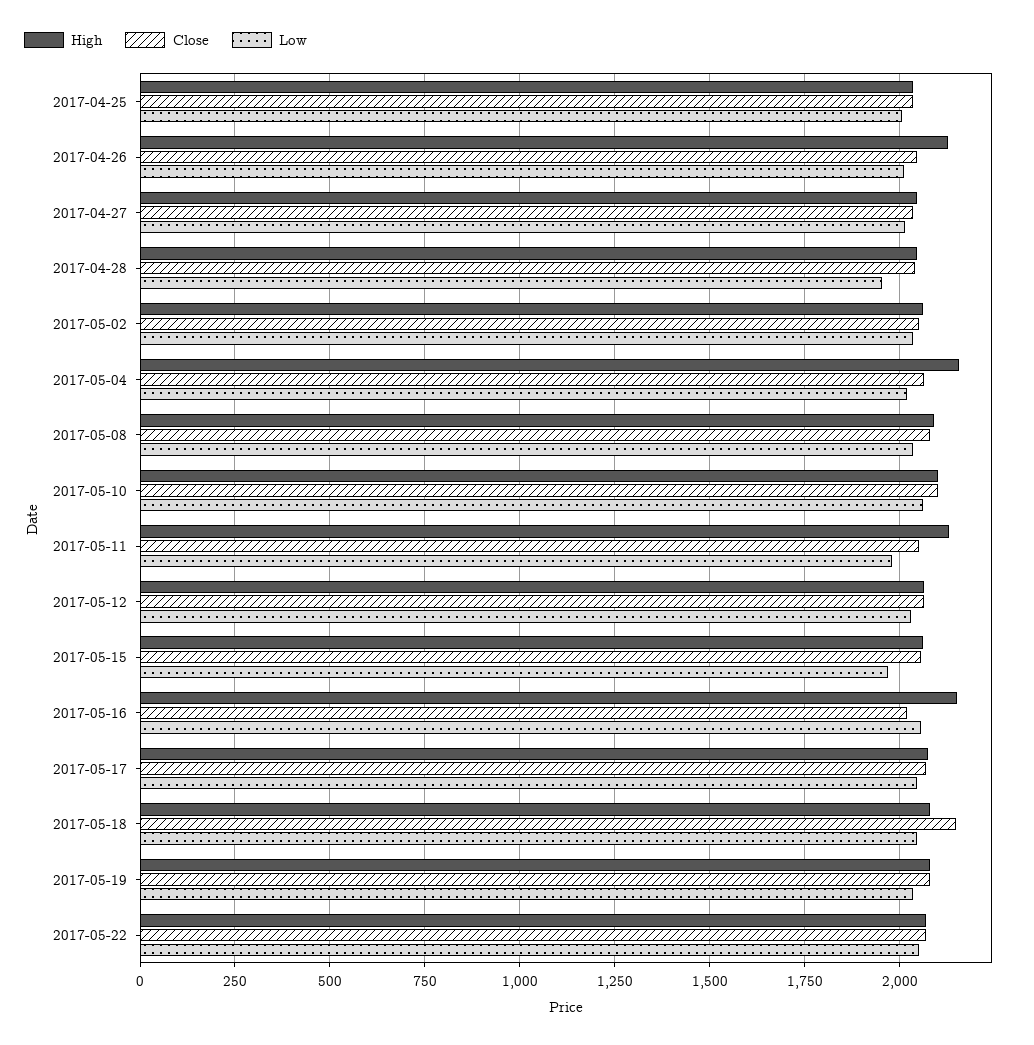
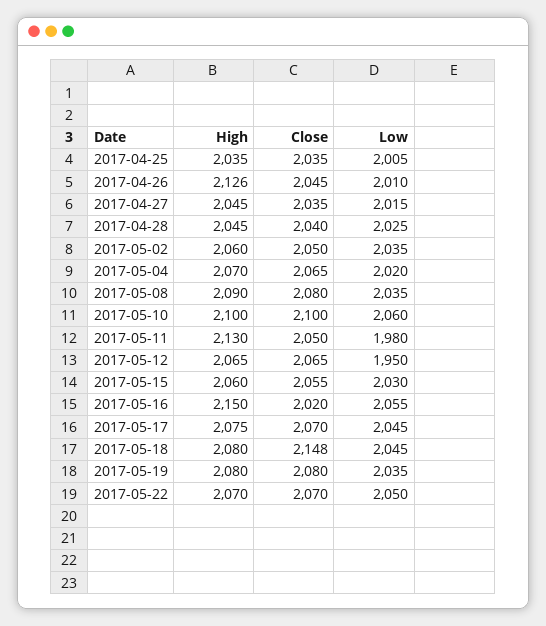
  {
    "High": {
      "2017-04-25": 2035,
      "2017-04-26": 2126,
      "2017-04-27": 2045,
      "2017-04-28": 2045,
      "2017-05-02": 2060,
-     "2017-05-04": 2150,
+     "2017-05-04": 2070,
      "2017-05-08": 2090,
      "2017-05-10": 2100,
      "2017-05-11": 2130,
      "2017-05-12": 2065,
      "2017-05-15": 2060,
      "2017-05-16": 2150,
      "2017-05-17": 2075,
      "2017-05-18": 2080,
      "2017-05-19": 2080,
      "2017-05-22": 2070
    },
    "Close": {
      "2017-04-25": 2035,
      "2017-04-26": 2045,
      "2017-04-27": 2035,
      "2017-04-28": 2040,
      "2017-05-02": 2050,
      "2017-05-04": 2065,
      "2017-05-08": 2080,
      "2017-05-10": 2100,
      "2017-05-11": 2050,
      "2017-05-12": 2065,
      "2017-05-15": 2055,
      "2017-05-16": 2020,
      "2017-05-17": 2070,
      "2017-05-18": 2148,
      "2017-05-19": 2080,
      "2017-05-22": 2070
    },
    "Low": {
      "2017-04-25": 2005,
      "2017-04-26": 2010,
      "2017-04-27": 2015,
-     "2017-04-28": 1950,
+     "2017-04-28": 2025,
      "2017-05-02": 2035,
      "2017-05-04": 2020,
      "2017-05-08": 2035,
      "2017-05-10": 2060,
      "2017-05-11": 1980,
-     "2017-05-12": 2025,
+     "2017-05-12": 1950,
-     "2017-05-15": 1975,
+     "2017-05-15": 2030,
      "2017-05-16": 2055,
      "2017-05-17": 2045,
      "2017-05-18": 2045,
      "2017-05-19": 2035,
      "2017-05-22": 2050
    }
  }

